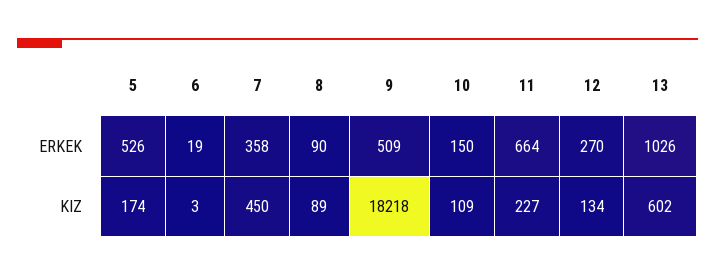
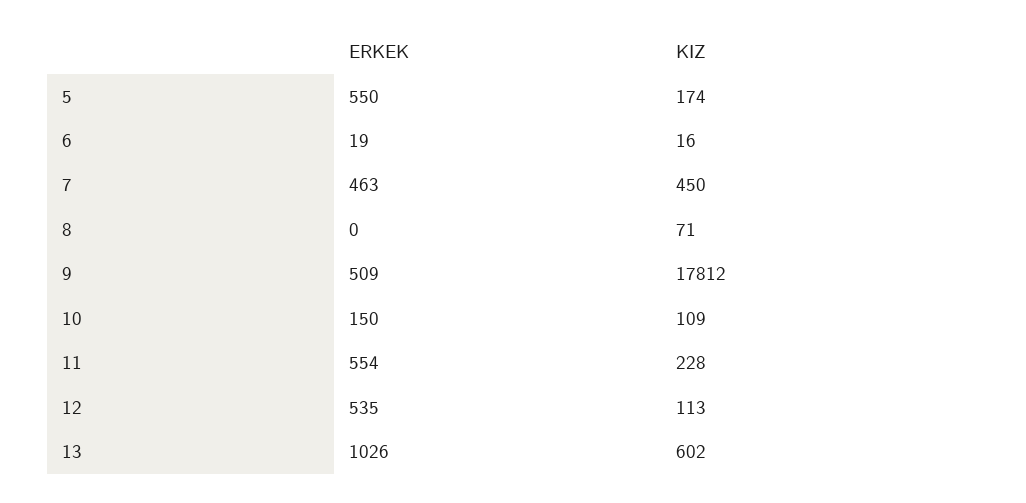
  {
    "5": {
-     "ERKEK": 526,
+     "ERKEK": 550,
      "KIZ": 174
    },
    "6": {
      "ERKEK": 19,
-     "KIZ": 3
+     "KIZ": 16
    },
    "7": {
-     "ERKEK": 358,
+     "ERKEK": 463,
      "KIZ": 450
    },
    "8": {
-     "ERKEK": 90,
+     "ERKEK": 0,
-     "KIZ": 89
+     "KIZ": 71
    },
    "9": {
      "ERKEK": 509,
-     "KIZ": 18218
+     "KIZ": 17812
    },
    "10": {
      "ERKEK": 150,
      "KIZ": 109
    },
    "11": {
-     "ERKEK": 664,
+     "ERKEK": 554,
-     "KIZ": 227
+     "KIZ": 228
    },
    "12": {
-     "ERKEK": 270,
+     "ERKEK": 535,
-     "KIZ": 134
+     "KIZ": 113
    },
    "13": {
      "ERKEK": 1026,
      "KIZ": 602
    }
  }

